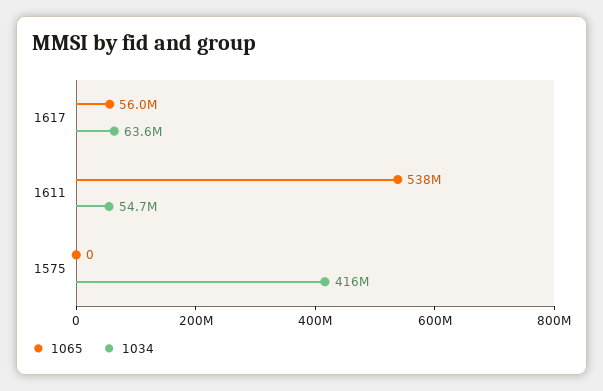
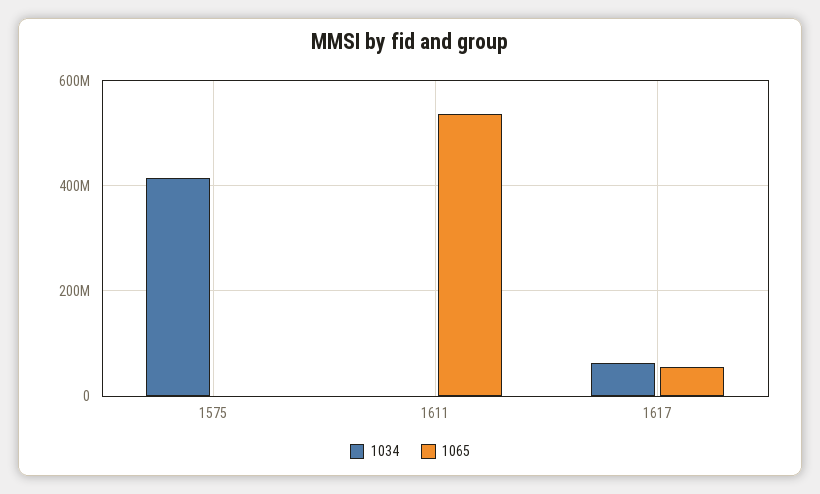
  {
    "1065": {
      "1617": 56000000,
      "1611": 538000000,
      "1575": 0
    },
    "1034": {
      "1617": 63600000,
-     "1611": 54700000,
+     "1611": 0,
      "1575": 416000000
    }
  }

